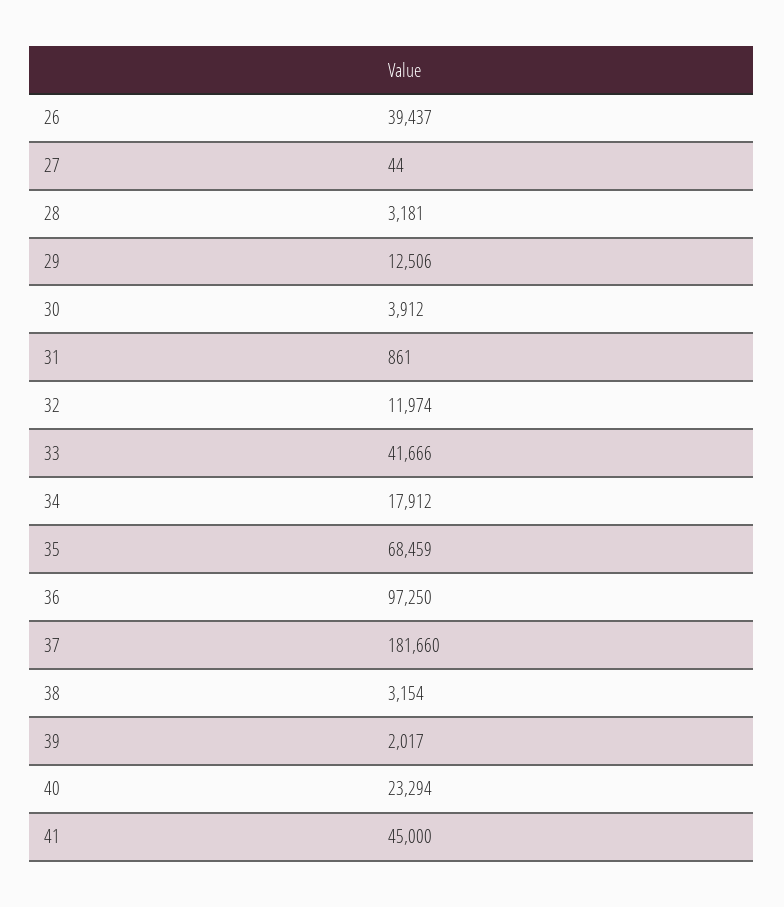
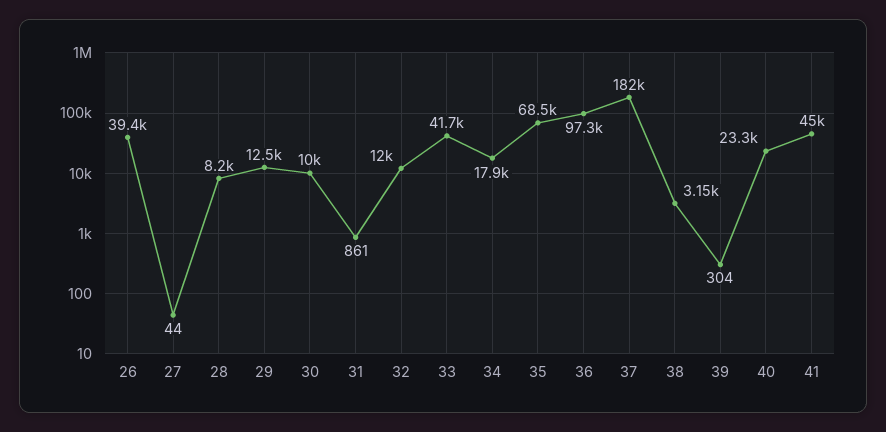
  {
    "26": 39437,
    "27": 44,
-   "28": 3181,
+   "28": 8200,
    "29": 12506,
-   "30": 3912,
+   "30": 10000,
    "31": 861,
    "32": 11974,
    "33": 41666,
    "34": 17912,
    "35": 68459,
    "36": 97250,
    "37": 181660,
    "38": 3154,
-   "39": 2017,
+   "39": 304,
    "40": 23294,
    "41": 45000
  }

